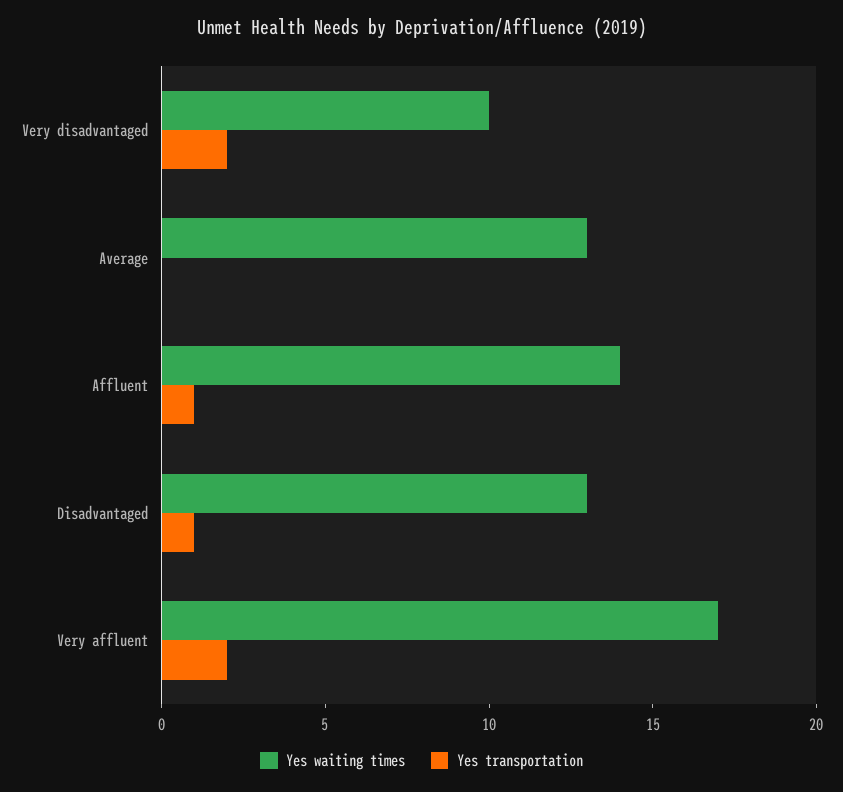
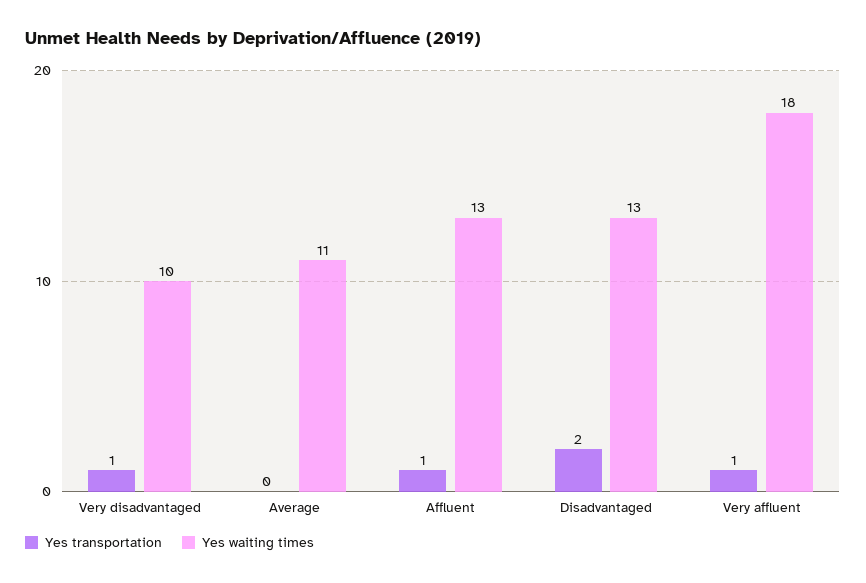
  {
    "Yes waiting times": {
      "Very disadvantaged": 10,
-     "Average": 13,
+     "Average": 11,
-     "Affluent": 14,
+     "Affluent": 13,
      "Disadvantaged": 13,
-     "Very affluent": 17
+     "Very affluent": 18
    },
    "Yes transportation": {
-     "Very disadvantaged": 2,
+     "Very disadvantaged": 1,
      "Average": 0,
      "Affluent": 1,
-     "Disadvantaged": 1,
+     "Disadvantaged": 2,
-     "Very affluent": 2
+     "Very affluent": 1
    }
  }

